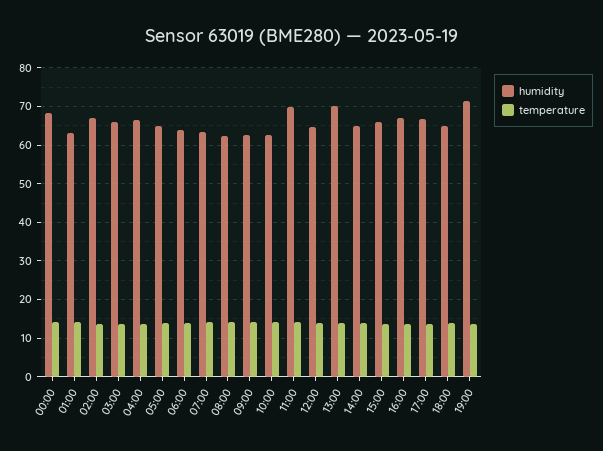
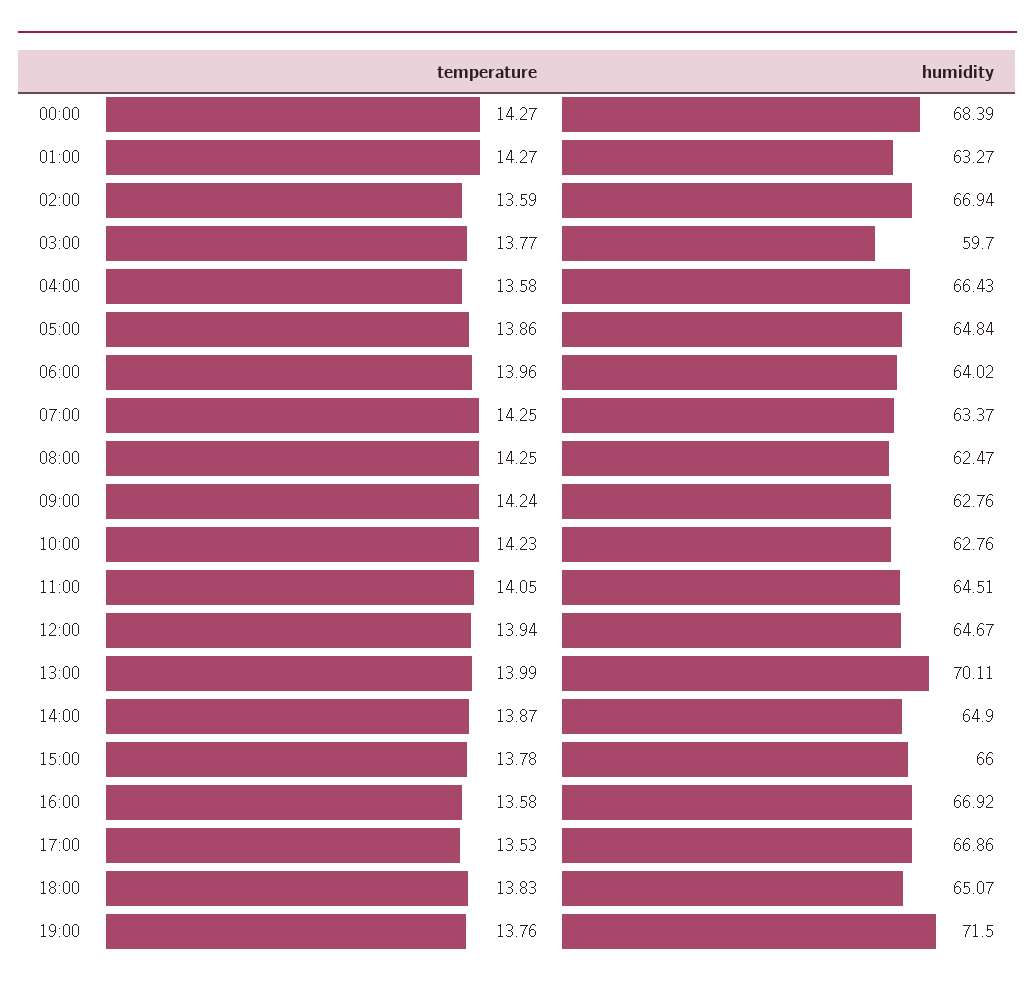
  {
    "humidity": {
      "00:00": 68.39,
      "01:00": 63.27,
      "02:00": 66.94,
-     "03:00": 66,
+     "03:00": 59.7,
      "04:00": 66.43,
      "05:00": 64.84,
      "06:00": 64.02,
      "07:00": 63.37,
      "08:00": 62.47,
      "09:00": 62.76,
      "10:00": 62.76,
-     "11:00": 70,
+     "11:00": 64.51,
      "12:00": 64.67,
      "13:00": 70.11,
      "14:00": 64.9,
      "15:00": 66,
      "16:00": 66.92,
      "17:00": 66.86,
      "18:00": 65.07,
      "19:00": 71.5
    },
    "temperature": {
      "00:00": 14.27,
      "01:00": 14.27,
      "02:00": 13.59,
      "03:00": 13.77,
      "04:00": 13.58,
      "05:00": 13.86,
      "06:00": 13.96,
      "07:00": 14.25,
      "08:00": 14.25,
      "09:00": 14.24,
      "10:00": 14.23,
      "11:00": 14.05,
      "12:00": 13.94,
      "13:00": 13.99,
      "14:00": 13.87,
      "15:00": 13.78,
      "16:00": 13.58,
      "17:00": 13.53,
      "18:00": 13.83,
      "19:00": 13.76
    }
  }

